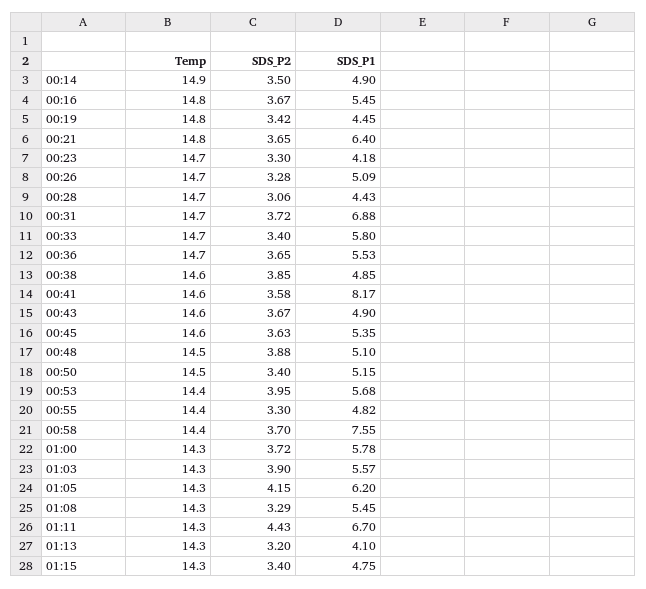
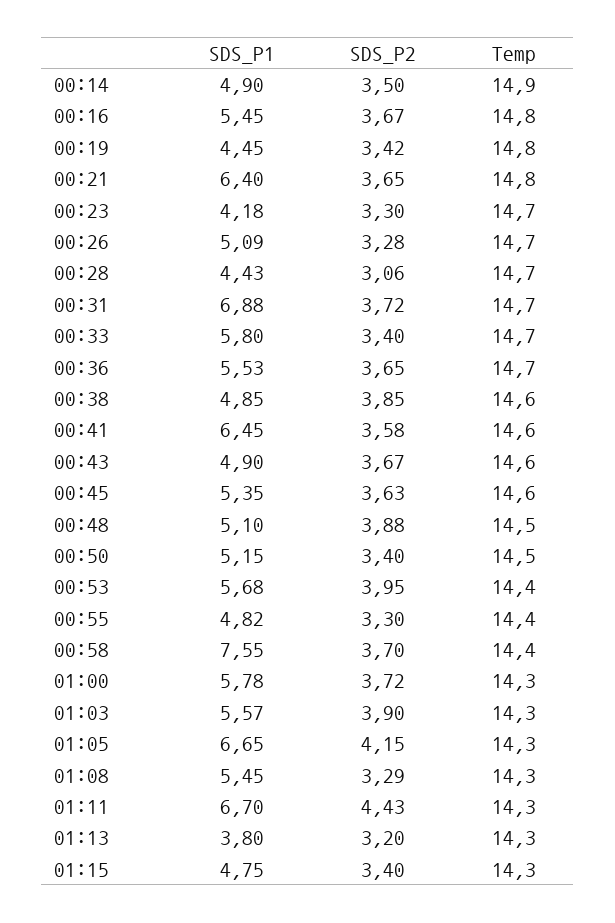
  {
    "Temp": {
      "00:14": 14.9,
      "00:16": 14.8,
      "00:19": 14.8,
      "00:21": 14.8,
      "00:23": 14.7,
      "00:26": 14.7,
      "00:28": 14.7,
      "00:31": 14.7,
      "00:33": 14.7,
      "00:36": 14.7,
      "00:38": 14.6,
      "00:41": 14.6,
      "00:43": 14.6,
      "00:45": 14.6,
      "00:48": 14.5,
      "00:50": 14.5,
      "00:53": 14.4,
      "00:55": 14.4,
      "00:58": 14.4,
      "01:00": 14.3,
      "01:03": 14.3,
      "01:05": 14.3,
      "01:08": 14.3,
      "01:11": 14.3,
      "01:13": 14.3,
      "01:15": 14.3
    },
    "SDS_P2": {
      "00:14": 3.5,
      "00:16": 3.67,
      "00:19": 3.42,
      "00:21": 3.65,
      "00:23": 3.3,
      "00:26": 3.28,
      "00:28": 3.06,
      "00:31": 3.72,
      "00:33": 3.4,
      "00:36": 3.65,
      "00:38": 3.85,
      "00:41": 3.58,
      "00:43": 3.67,
      "00:45": 3.63,
      "00:48": 3.88,
      "00:50": 3.4,
      "00:53": 3.95,
      "00:55": 3.3,
      "00:58": 3.7,
      "01:00": 3.72,
      "01:03": 3.9,
      "01:05": 4.15,
      "01:08": 3.29,
      "01:11": 4.43,
      "01:13": 3.2,
      "01:15": 3.4
    },
    "SDS_P1": {
      "00:14": 4.9,
      "00:16": 5.45,
      "00:19": 4.45,
      "00:21": 6.4,
      "00:23": 4.18,
      "00:26": 5.09,
      "00:28": 4.43,
      "00:31": 6.88,
      "00:33": 5.8,
      "00:36": 5.53,
      "00:38": 4.85,
-     "00:41": 8.17,
+     "00:41": 6.45,
      "00:43": 4.9,
      "00:45": 5.35,
      "00:48": 5.1,
      "00:50": 5.15,
      "00:53": 5.68,
      "00:55": 4.82,
      "00:58": 7.55,
      "01:00": 5.78,
      "01:03": 5.57,
-     "01:05": 6.2,
+     "01:05": 6.65,
      "01:08": 5.45,
      "01:11": 6.7,
-     "01:13": 4.1,
+     "01:13": 3.8,
      "01:15": 4.75
    }
  }

